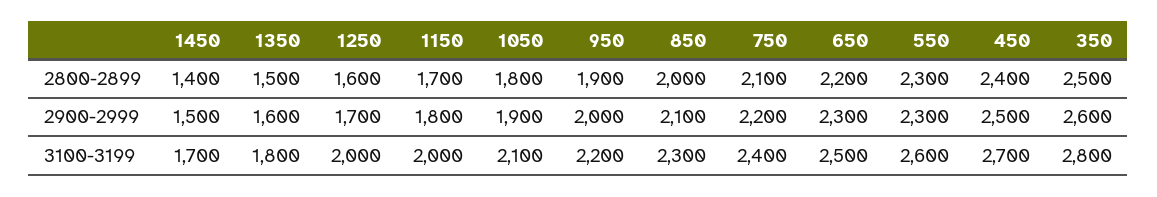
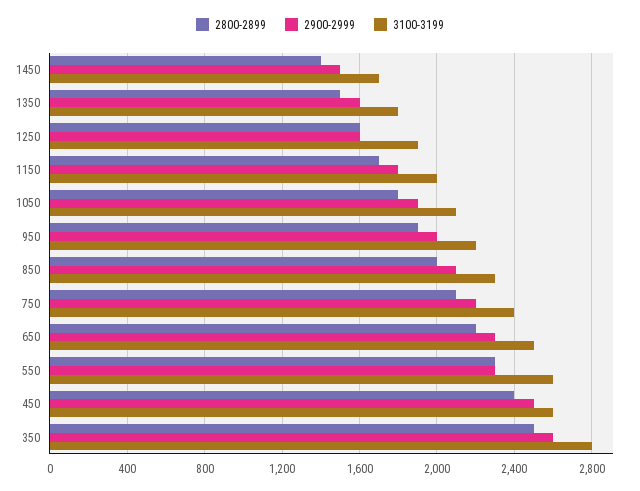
  {
    "2800-2899": {
      "1450": 1400,
      "1350": 1500,
      "1250": 1600,
      "1150": 1700,
      "1050": 1800,
      "950": 1900,
      "850": 2000,
      "750": 2100,
      "650": 2200,
      "550": 2300,
      "450": 2400,
      "350": 2500
    },
    "2900-2999": {
      "1450": 1500,
      "1350": 1600,
-     "1250": 1700,
+     "1250": 1600,
      "1150": 1800,
      "1050": 1900,
      "950": 2000,
      "850": 2100,
      "750": 2200,
      "650": 2300,
      "550": 2300,
      "450": 2500,
      "350": 2600
    },
    "3100-3199": {
      "1450": 1700,
      "1350": 1800,
-     "1250": 2000,
+     "1250": 1900,
      "1150": 2000,
      "1050": 2100,
      "950": 2200,
      "850": 2300,
      "750": 2400,
      "650": 2500,
      "550": 2600,
-     "450": 2700,
+     "450": 2600,
      "350": 2800
    }
  }

